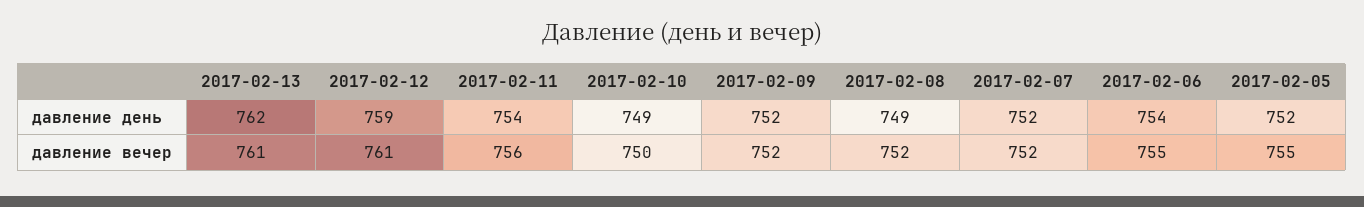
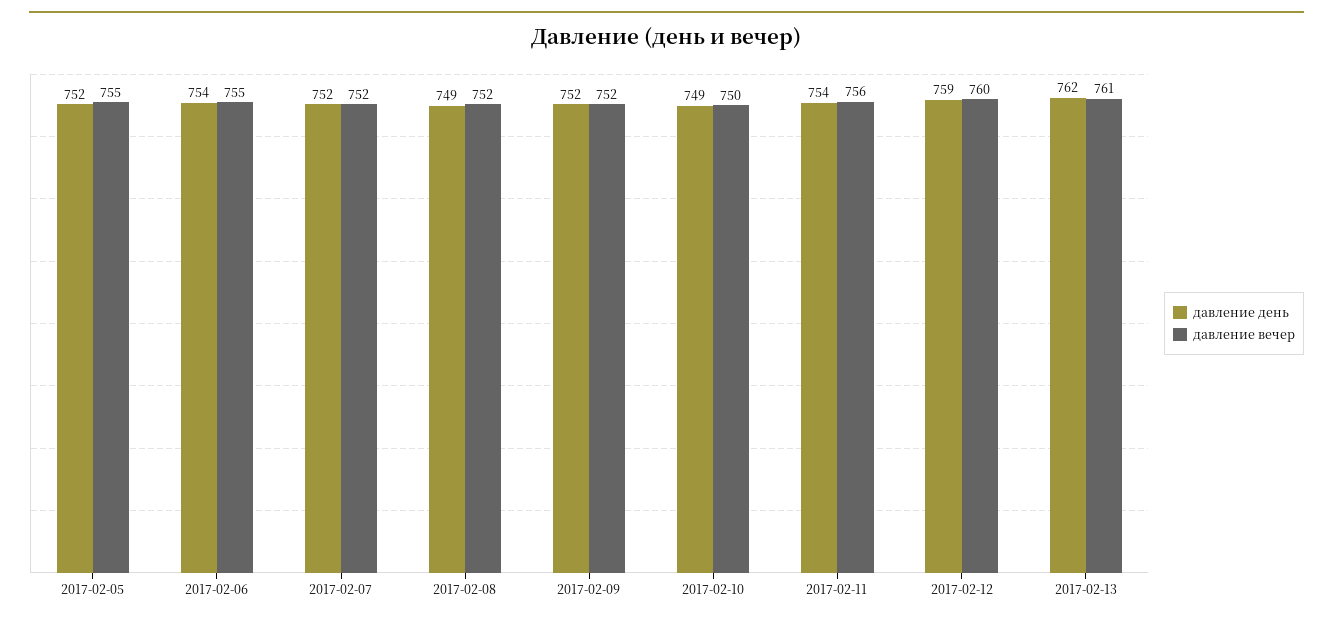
  {
    "давление день": {
      "2017-02-13": 762,
      "2017-02-12": 759,
      "2017-02-11": 754,
      "2017-02-10": 749,
      "2017-02-09": 752,
      "2017-02-08": 749,
      "2017-02-07": 752,
      "2017-02-06": 754,
      "2017-02-05": 752
    },
    "давление вечер": {
      "2017-02-13": 761,
-     "2017-02-12": 761,
+     "2017-02-12": 760,
      "2017-02-11": 756,
      "2017-02-10": 750,
      "2017-02-09": 752,
      "2017-02-08": 752,
      "2017-02-07": 752,
      "2017-02-06": 755,
      "2017-02-05": 755
    }
  }

